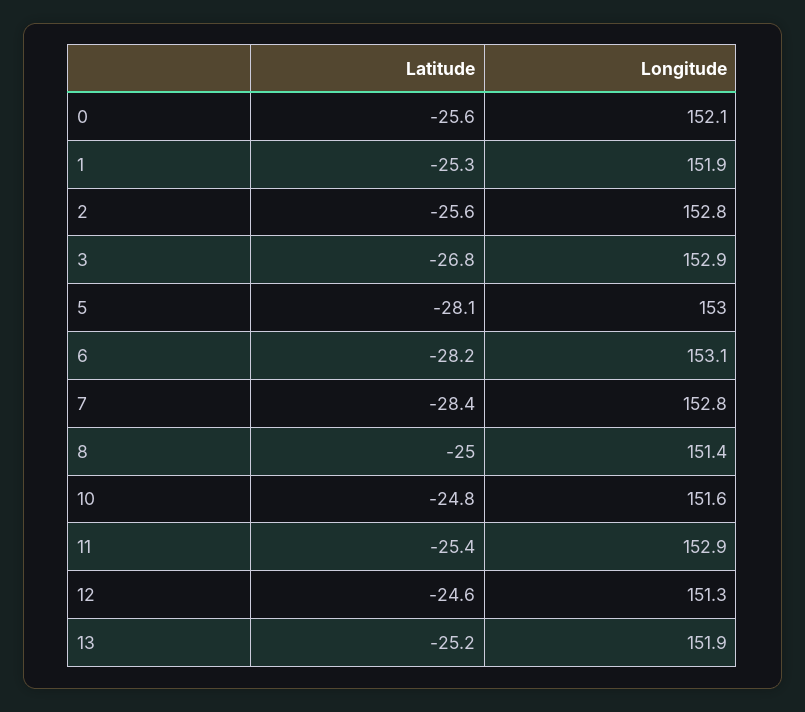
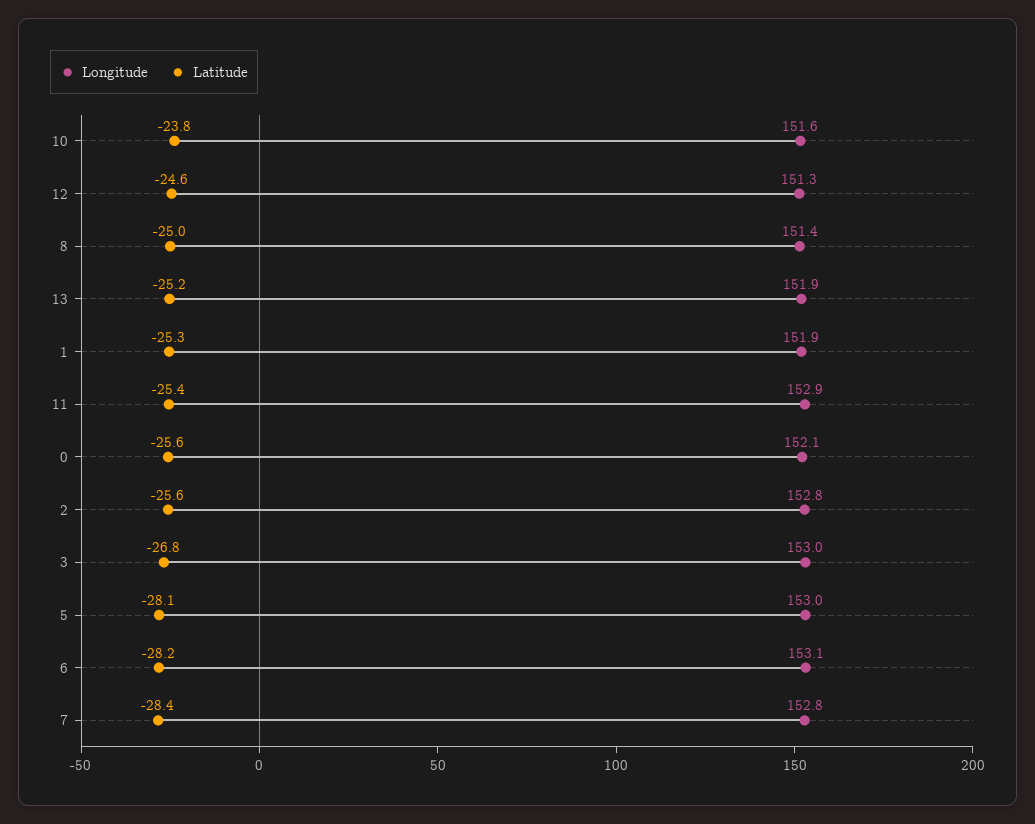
  {
    "Latitude": {
      "0": -25.6,
      "1": -25.3,
      "2": -25.6,
      "3": -26.8,
      "5": -28.1,
      "6": -28.2,
      "7": -28.4,
      "8": -25,
-     "10": -24.8,
+     "10": -23.8,
      "11": -25.4,
      "12": -24.6,
      "13": -25.2
    },
    "Longitude": {
      "0": 152.1,
      "1": 151.9,
      "2": 152.8,
-     "3": 152.9,
+     "3": 153,
      "5": 153,
      "6": 153.1,
      "7": 152.8,
      "8": 151.4,
      "10": 151.6,
      "11": 152.9,
      "12": 151.3,
      "13": 151.9
    }
  }

